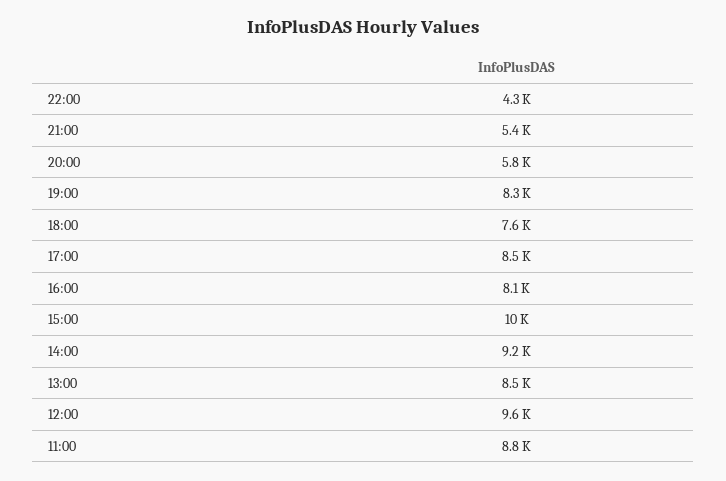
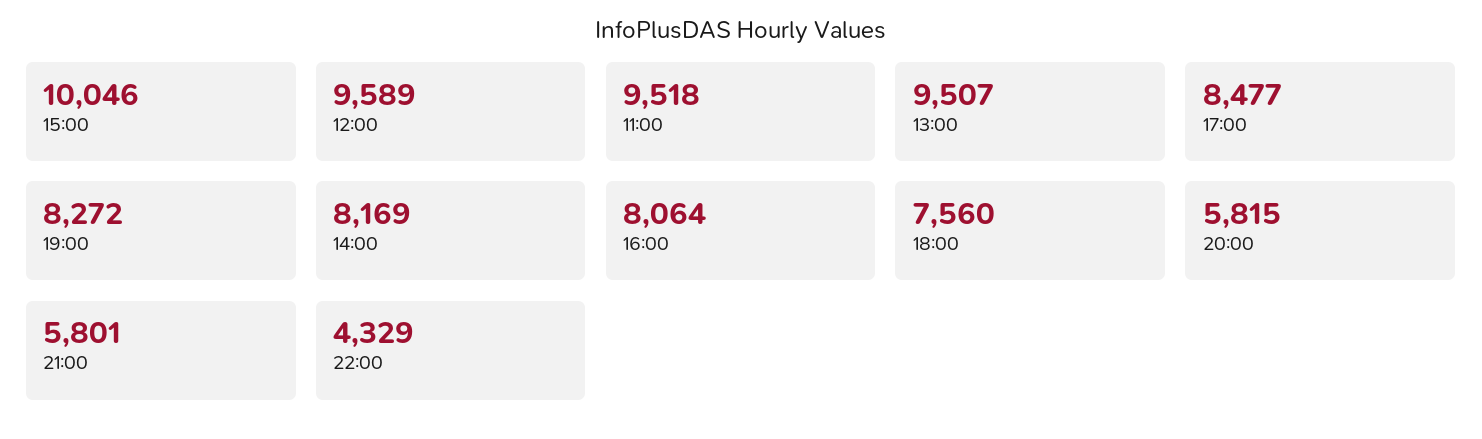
  {
    "22:00": 4329,
-   "21:00": 5400,
+   "21:00": 5801,
    "20:00": 5815,
    "19:00": 8272,
    "18:00": 7560,
    "17:00": 8477,
    "16:00": 8064,
    "15:00": 10046,
-   "14:00": 9200,
+   "14:00": 8169,
-   "13:00": 8500,
+   "13:00": 9507,
    "12:00": 9589,
-   "11:00": 8800
+   "11:00": 9518
  }

